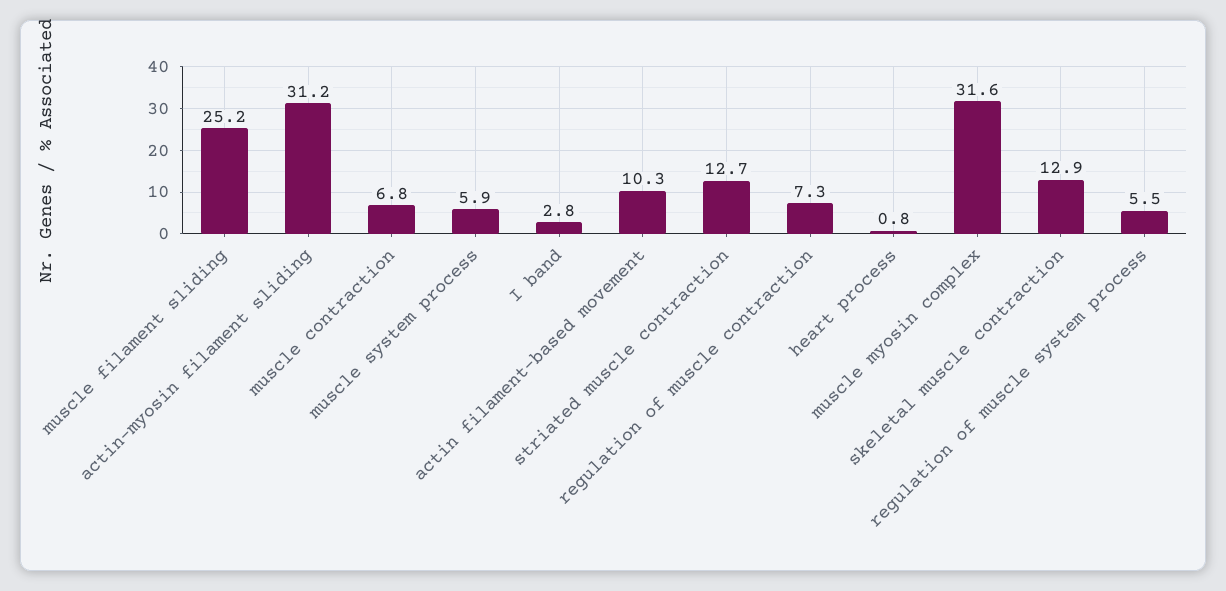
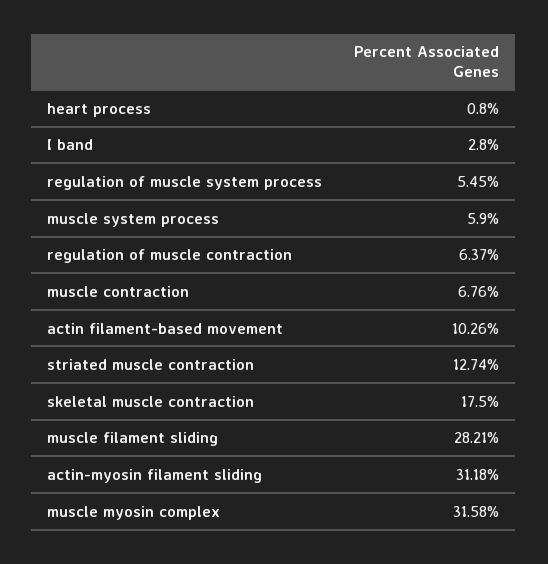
  {
-   "muscle filament sliding": 25.2,
+   "muscle filament sliding": 28.21,
    "actin-myosin filament sliding": 31.18,
    "muscle contraction": 6.76,
    "muscle system process": 5.9,
    "I band": 2.8,
    "actin filament-based movement": 10.26,
    "striated muscle contraction": 12.74,
-   "regulation of muscle contraction": 7.3,
+   "regulation of muscle contraction": 6.37,
    "heart process": 0.8,
    "muscle myosin complex": 31.58,
-   "skeletal muscle contraction": 12.9,
+   "skeletal muscle contraction": 17.5,
    "regulation of muscle system process": 5.45
  }

